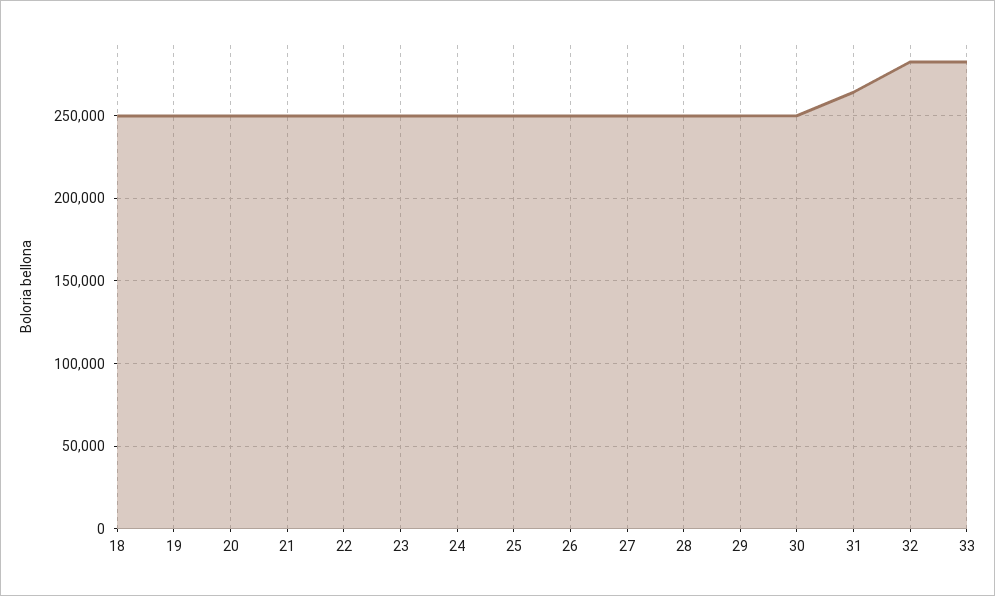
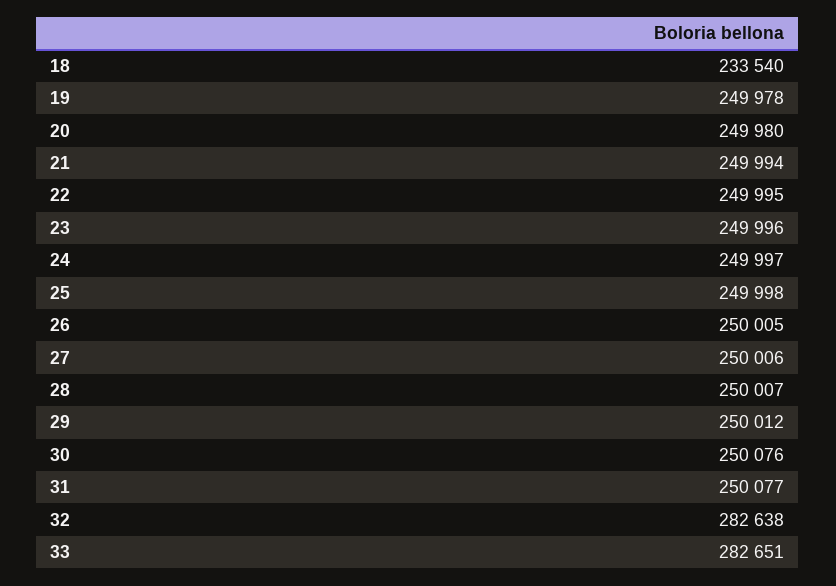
  {
-   "18": 250000,
+   "18": 233540,
    "19": 249978,
    "20": 249980,
    "21": 249994,
    "22": 249995,
    "23": 249996,
    "24": 249997,
    "25": 249998,
    "26": 250005,
    "27": 250006,
    "28": 250007,
    "29": 250012,
    "30": 250076,
-   "31": 265000,
+   "31": 250077,
    "32": 282638,
    "33": 282651
  }

